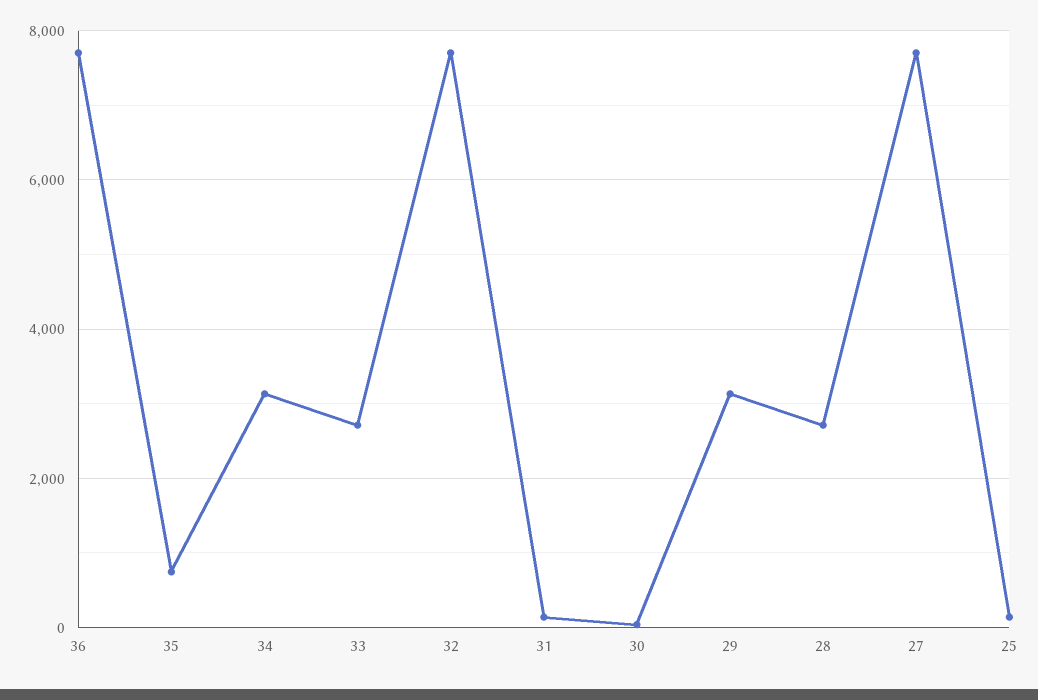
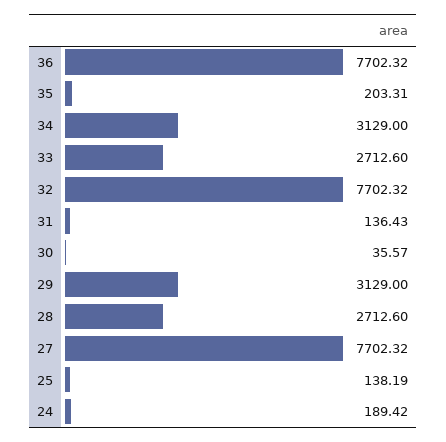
  {
    "36": 7702.32,
-   "35": 800,
+   "35": 203.31,
    "34": 3129,
    "33": 2712.6,
    "32": 7702.32,
    "31": 136.43,
    "30": 35.57,
    "29": 3129,
    "28": 2712.6,
    "27": 7702.32,
-   "25": 138.19
+   "25": 138.19,
+   "24": 189.42
  }

